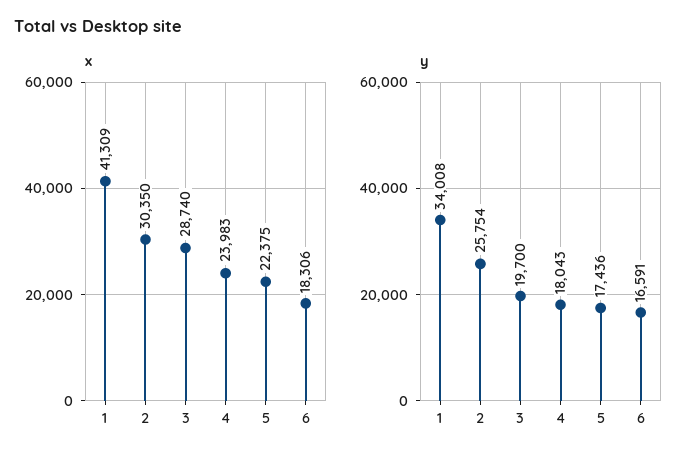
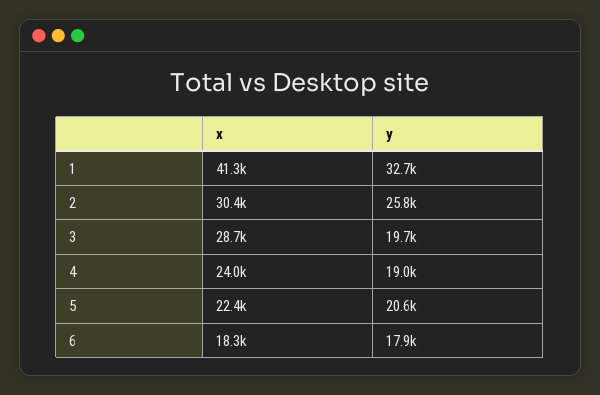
  {
    "x": {
      "1": 41309,
      "2": 30350,
      "3": 28740,
      "4": 23983,
      "5": 22375,
      "6": 18306
    },
    "y": {
-     "1": 34008,
+     "1": 32700,
      "2": 25754,
      "3": 19700,
-     "4": 18043,
+     "4": 19000,
-     "5": 17436,
+     "5": 20600,
-     "6": 16591
+     "6": 17900
    }
  }

